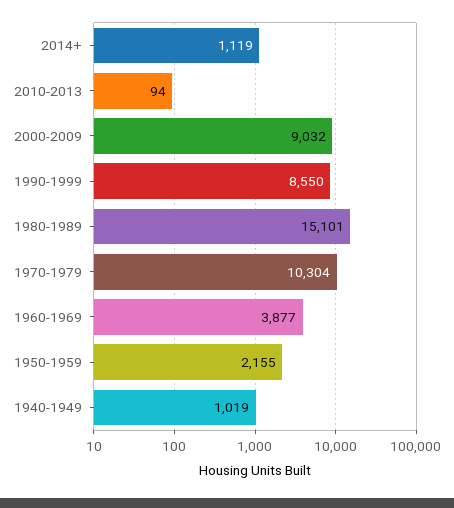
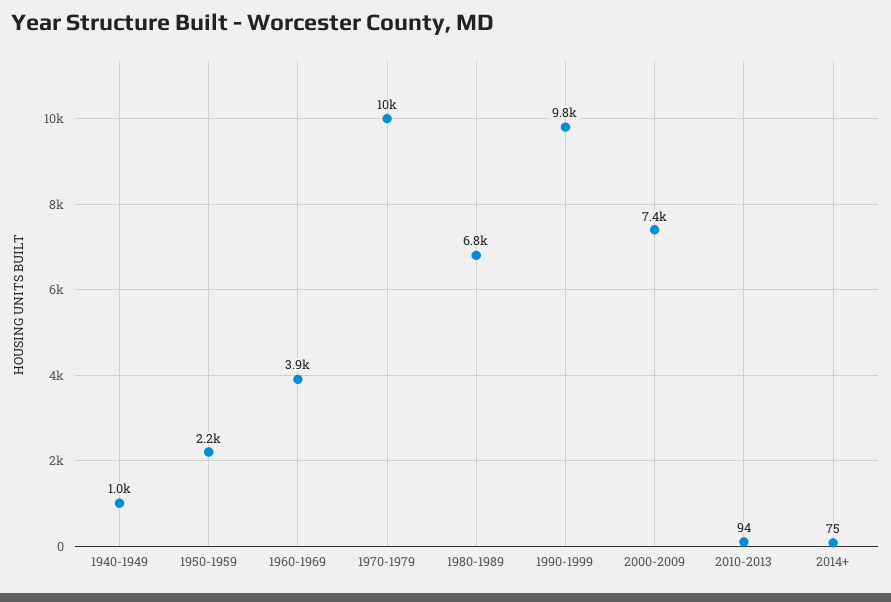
  {
-   "2014+": 1119,
+   "2014+": 75,
    "2010-2013": 94,
-   "2000-2009": 9032,
+   "2000-2009": 7400,
-   "1990-1999": 8550,
+   "1990-1999": 9800,
-   "1980-1989": 15101,
+   "1980-1989": 6800,
    "1970-1979": 10304,
    "1960-1969": 3877,
    "1950-1959": 2155,
    "1940-1949": 1019
  }

